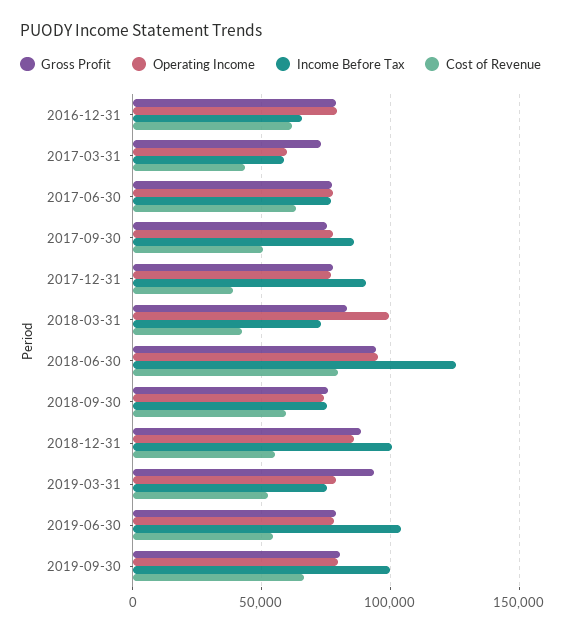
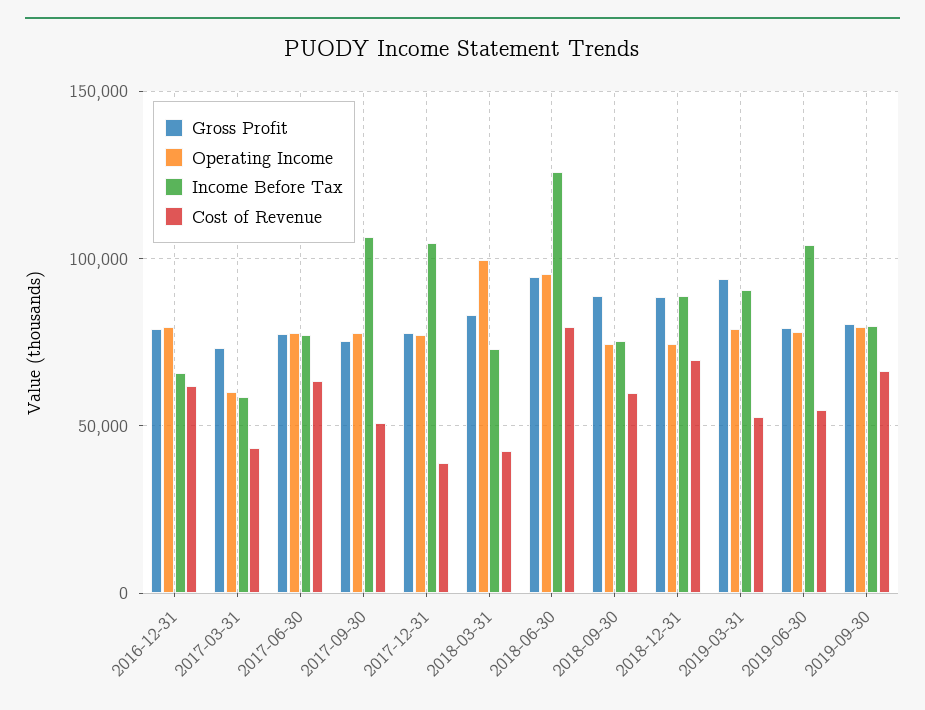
  {
    "Gross Profit": {
      "2016-12-31": 80000,
      "2017-03-31": 75000,
      "2017-06-30": 75000,
      "2017-09-30": 75000,
      "2017-12-31": 80000,
      "2018-03-31": 85000,
      "2018-06-30": 95000,
-     "2018-09-30": 75000,
+     "2018-09-30": 90000,
      "2018-12-31": 90000,
      "2019-03-31": 95000,
      "2019-06-30": 80000,
      "2019-09-30": 80000
    },
    "Operating Income": {
      "2016-12-31": 80000,
      "2017-03-31": 60000,
      "2017-06-30": 80000,
      "2017-09-30": 80000,
      "2017-12-31": 75000,
      "2018-03-31": 100000,
      "2018-06-30": 95000,
      "2018-09-30": 75000,
-     "2018-12-31": 85000,
+     "2018-12-31": 75000,
      "2019-03-31": 80000,
      "2019-06-30": 80000,
      "2019-09-30": 80000
    },
    "Income Before Tax": {
      "2016-12-31": 65000,
      "2017-03-31": 60000,
      "2017-06-30": 75000,
-     "2017-09-30": 85000,
+     "2017-09-30": 105000,
-     "2017-12-31": 90000,
+     "2017-12-31": 105000,
      "2018-03-31": 75000,
      "2018-06-30": 125000,
      "2018-09-30": 75000,
-     "2018-12-31": 100000,
+     "2018-12-31": 90000,
-     "2019-03-31": 75000,
+     "2019-03-31": 90000,
      "2019-06-30": 105000,
-     "2019-09-30": 100000
+     "2019-09-30": 80000
    },
    "Cost of Revenue": {
      "2016-12-31": 60000,
      "2017-03-31": 45000,
      "2017-06-30": 65000,
      "2017-09-30": 50000,
      "2017-12-31": 40000,
      "2018-03-31": 40000,
      "2018-06-30": 80000,
      "2018-09-30": 60000,
-     "2018-12-31": 55000,
+     "2018-12-31": 70000,
      "2019-03-31": 55000,
      "2019-06-30": 55000,
      "2019-09-30": 65000
    }
  }

